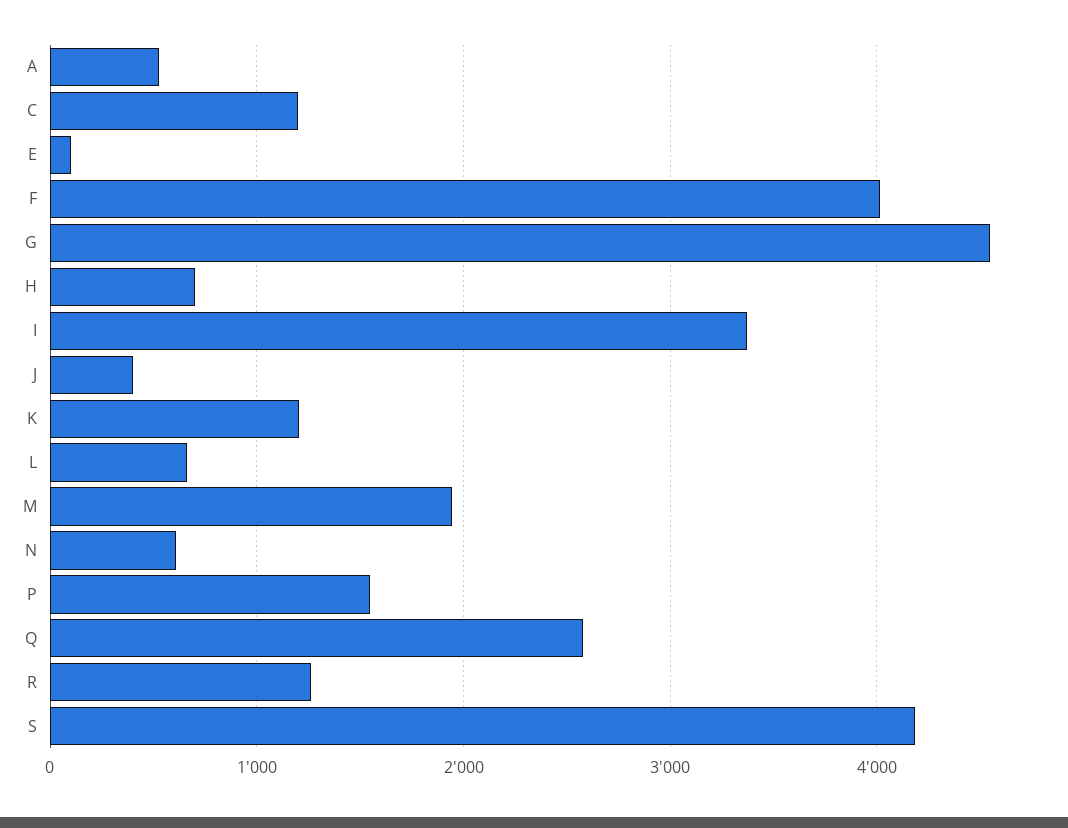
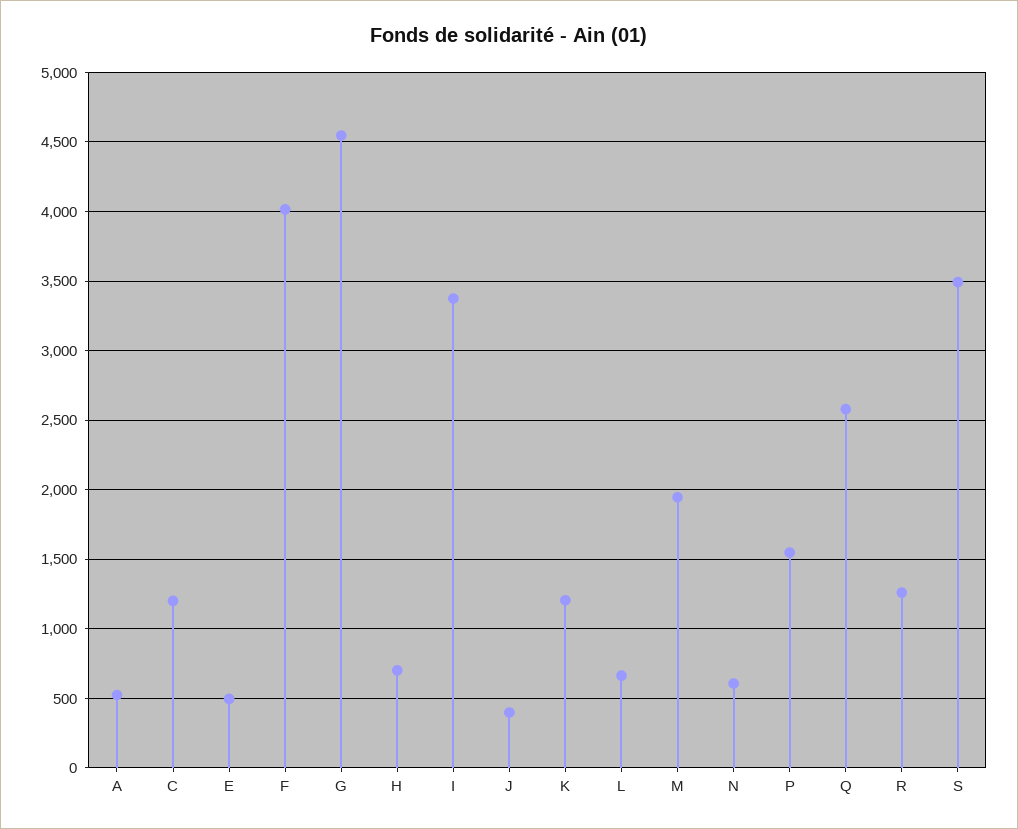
  {
    "A": 500,
    "C": 1200,
-   "E": 100,
+   "E": 500,
    "F": 4000,
    "G": 4550,
    "H": 700,
    "I": 3350,
    "J": 400,
    "K": 1200,
    "L": 650,
    "M": 1950,
    "N": 600,
    "P": 1550,
    "Q": 2600,
    "R": 1250,
-   "S": 4200
+   "S": 3500
  }

